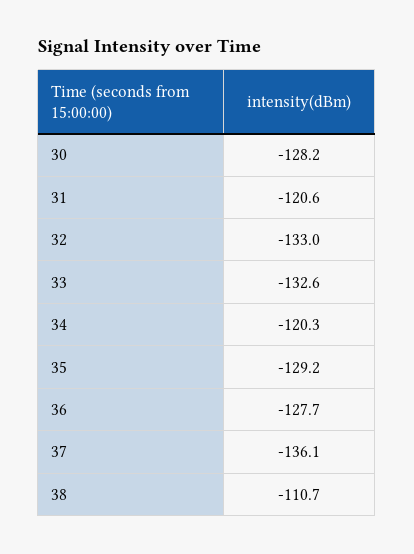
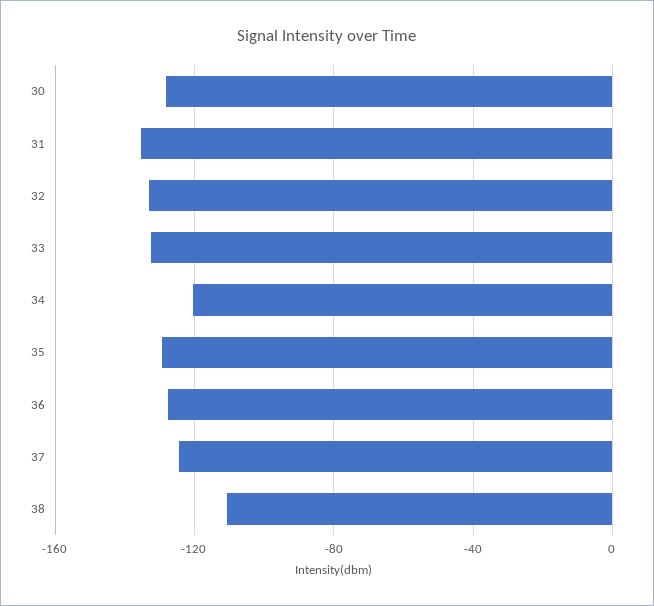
  {
    "30": -128.2,
-   "31": -120.6,
+   "31": -135,
    "32": -133,
    "33": -132.6,
    "34": -120.3,
    "35": -129.2,
    "36": -127.7,
-   "37": -136.1,
+   "37": -125,
    "38": -110.7
  }

